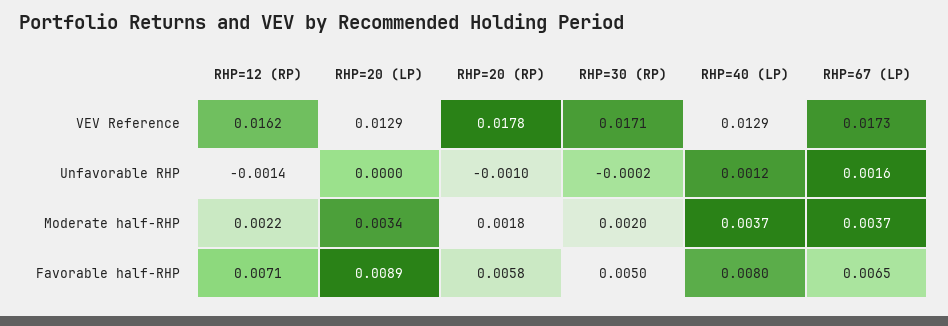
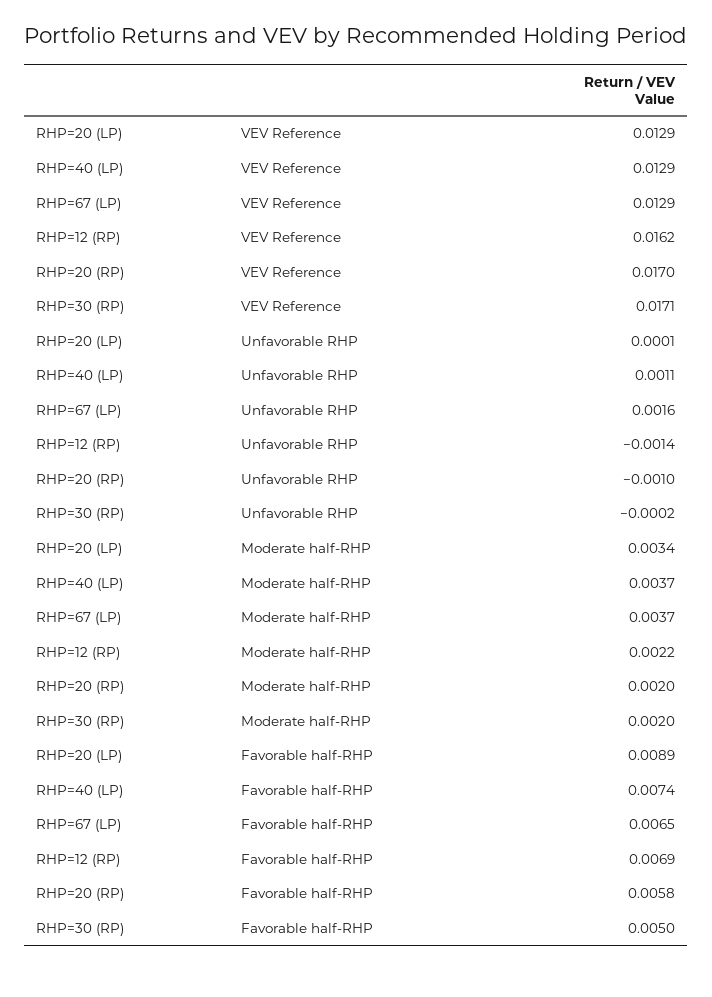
  {
    "RHP=12 (RP)": {
      "VEV Reference": 0.0162,
      "Unfavorable RHP": -0.0014,
      "Moderate half-RHP": 0.0022,
-     "Favorable half-RHP": 0.0071
+     "Favorable half-RHP": 0.0069
    },
    "RHP=20 (LP)": {
      "VEV Reference": 0.0129,
-     "Unfavorable RHP": 0,
+     "Unfavorable RHP": 0.0001,
      "Moderate half-RHP": 0.0034,
      "Favorable half-RHP": 0.0089
    },
    "RHP=20 (RP)": {
-     "VEV Reference": 0.0178,
+     "VEV Reference": 0.017,
      "Unfavorable RHP": -0.001,
-     "Moderate half-RHP": 0.0018,
+     "Moderate half-RHP": 0.002,
      "Favorable half-RHP": 0.0058
    },
    "RHP=30 (RP)": {
      "VEV Reference": 0.0171,
      "Unfavorable RHP": -0.0002,
      "Moderate half-RHP": 0.002,
      "Favorable half-RHP": 0.005
    },
    "RHP=40 (LP)": {
      "VEV Reference": 0.0129,
-     "Unfavorable RHP": 0.0012,
+     "Unfavorable RHP": 0.0011,
      "Moderate half-RHP": 0.0037,
-     "Favorable half-RHP": 0.008
+     "Favorable half-RHP": 0.0074
    },
    "RHP=67 (LP)": {
-     "VEV Reference": 0.0173,
+     "VEV Reference": 0.0129,
      "Unfavorable RHP": 0.0016,
      "Moderate half-RHP": 0.0037,
      "Favorable half-RHP": 0.0065
    }
  }

